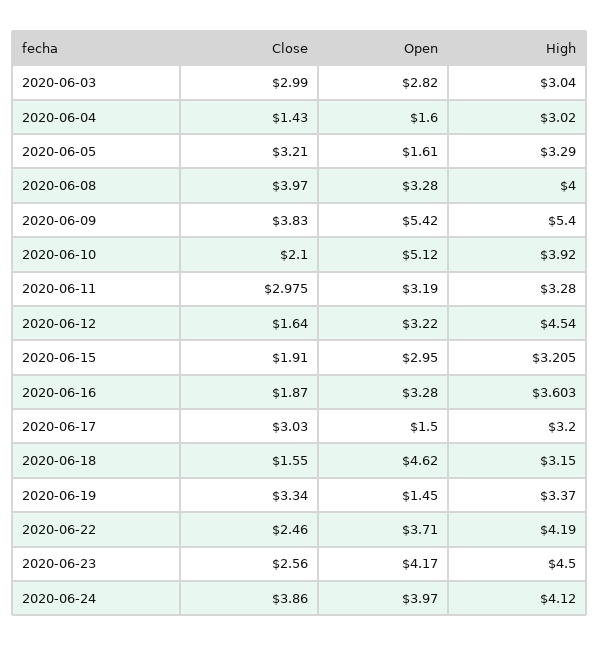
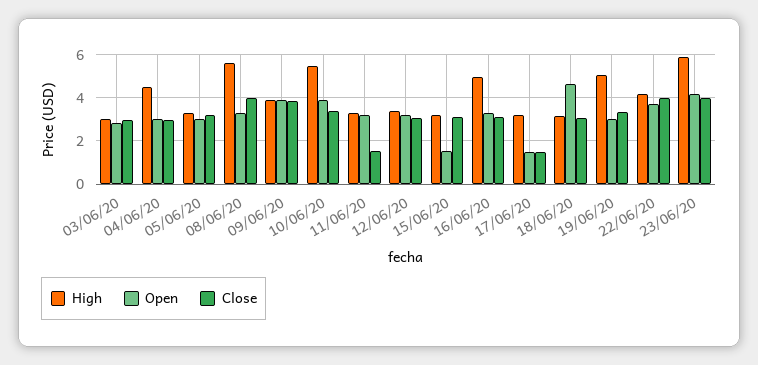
  {
    "Close": {
      "2020-06-03": 2.99,
-     "2020-06-04": 1.43,
+     "2020-06-04": 3,
      "2020-06-05": 3.21,
      "2020-06-08": 3.97,
      "2020-06-09": 3.83,
-     "2020-06-10": 2.1,
+     "2020-06-10": 3.5,
-     "2020-06-11": 2.975,
+     "2020-06-11": 1.5,
-     "2020-06-12": 1.64,
+     "2020-06-12": 3,
-     "2020-06-15": 1.91,
+     "2020-06-15": 3,
-     "2020-06-16": 1.87,
+     "2020-06-16": 3,
-     "2020-06-17": 3.03,
+     "2020-06-17": 1.5,
-     "2020-06-18": 1.55,
+     "2020-06-18": 3,
      "2020-06-19": 3.34,
-     "2020-06-22": 2.46,
+     "2020-06-22": 4,
-     "2020-06-23": 2.56,
+     "2020-06-23": 4
-     "2020-06-24": 3.86
    },
    "Open": {
      "2020-06-03": 2.82,
-     "2020-06-04": 1.6,
+     "2020-06-04": 3,
-     "2020-06-05": 1.61,
+     "2020-06-05": 3,
      "2020-06-08": 3.28,
-     "2020-06-09": 5.42,
+     "2020-06-09": 4,
-     "2020-06-10": 5.12,
+     "2020-06-10": 4,
      "2020-06-11": 3.19,
      "2020-06-12": 3.22,
-     "2020-06-15": 2.95,
+     "2020-06-15": 1.5,
      "2020-06-16": 3.28,
      "2020-06-17": 1.5,
      "2020-06-18": 4.62,
-     "2020-06-19": 1.45,
+     "2020-06-19": 3,
      "2020-06-22": 3.71,
-     "2020-06-23": 4.17,
+     "2020-06-23": 4.17
-     "2020-06-24": 3.97
    },
    "High": {
      "2020-06-03": 3.04,
-     "2020-06-04": 3.02,
+     "2020-06-04": 4.5,
      "2020-06-05": 3.29,
-     "2020-06-08": 4,
+     "2020-06-08": 5.5,
-     "2020-06-09": 5.4,
+     "2020-06-09": 4,
-     "2020-06-10": 3.92,
+     "2020-06-10": 5.5,
      "2020-06-11": 3.28,
-     "2020-06-12": 4.54,
+     "2020-06-12": 3.5,
      "2020-06-15": 3.205,
-     "2020-06-16": 3.603,
+     "2020-06-16": 5,
      "2020-06-17": 3.2,
      "2020-06-18": 3.15,
-     "2020-06-19": 3.37,
+     "2020-06-19": 5,
      "2020-06-22": 4.19,
-     "2020-06-23": 4.5,
+     "2020-06-23": 6
-     "2020-06-24": 4.12
    }
  }

